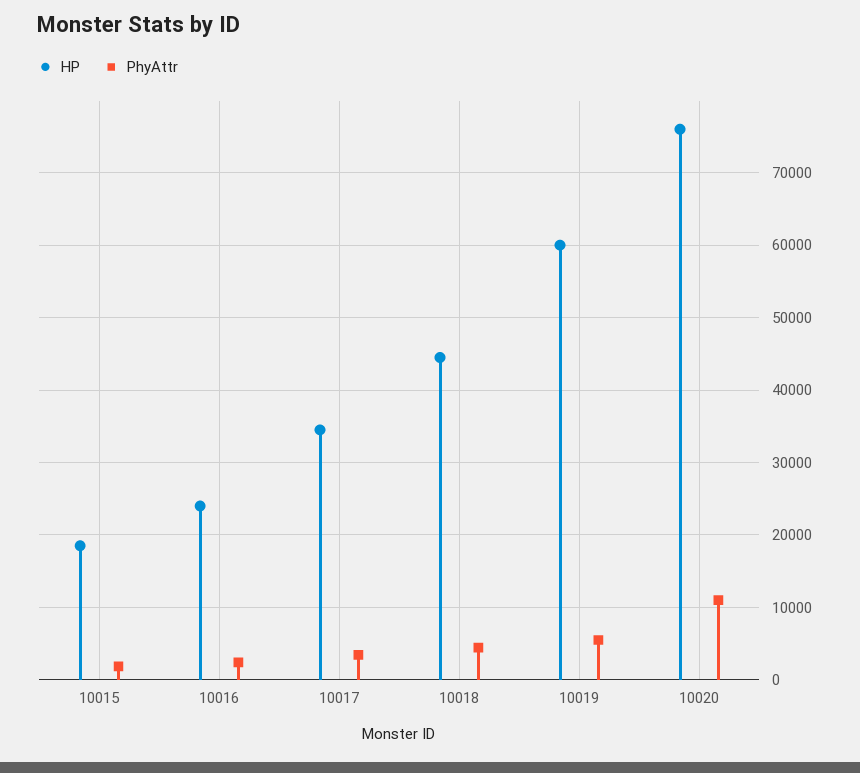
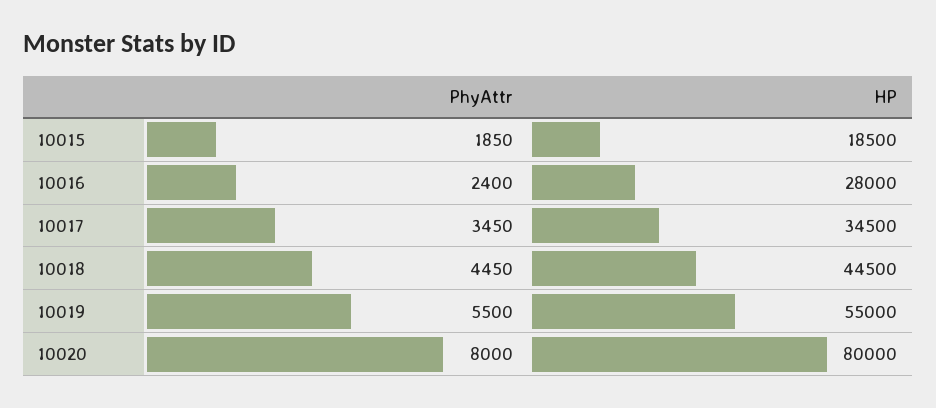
  {
    "HP": {
      "10015": 18500,
-     "10016": 24000,
+     "10016": 28000,
      "10017": 34500,
      "10018": 44500,
-     "10019": 60000,
+     "10019": 55000,
-     "10020": 76000
+     "10020": 80000
    },
    "PhyAttr": {
      "10015": 1850,
      "10016": 2400,
      "10017": 3450,
      "10018": 4450,
      "10019": 5500,
-     "10020": 11000
+     "10020": 8000
    }
  }

